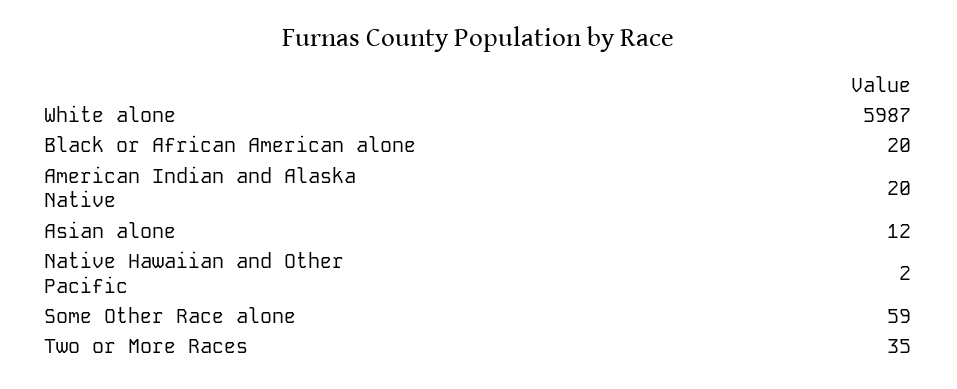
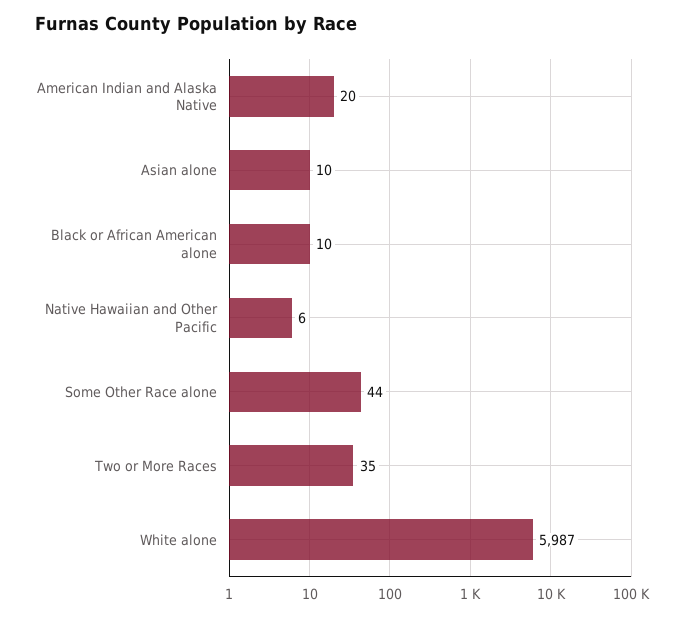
  {
    "White alone": 5987,
-   "Black or African American alone": 20,
+   "Black or African American alone": 10,
    "American Indian and Alaska Native": 20,
-   "Asian alone": 12,
+   "Asian alone": 10,
-   "Native Hawaiian and Other Pacific": 2,
+   "Native Hawaiian and Other Pacific": 6,
-   "Some Other Race alone": 59,
+   "Some Other Race alone": 44,
    "Two or More Races": 35
  }

